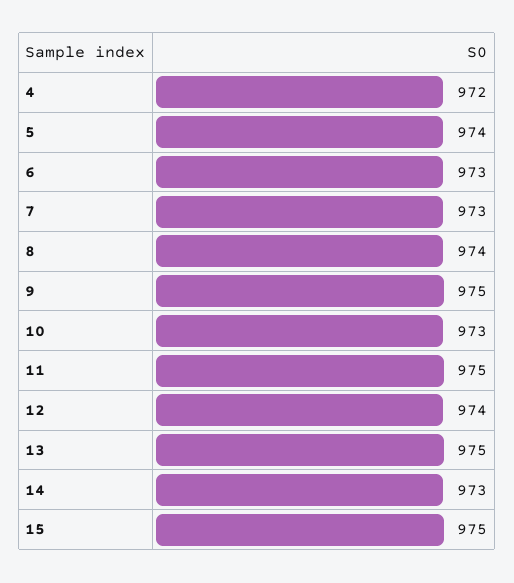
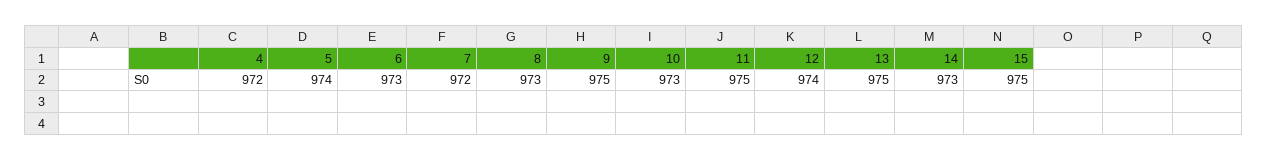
  {
    "4": 972,
    "5": 974,
    "6": 973,
-   "7": 973,
+   "7": 972,
-   "8": 974,
+   "8": 973,
    "9": 975,
    "10": 973,
    "11": 975,
    "12": 974,
    "13": 975,
    "14": 973,
    "15": 975
  }

